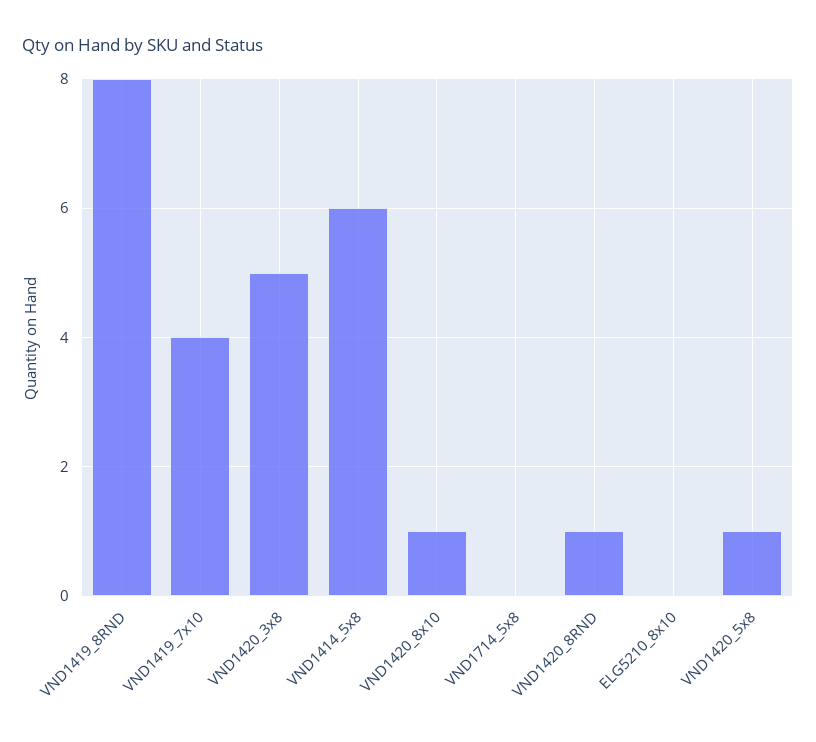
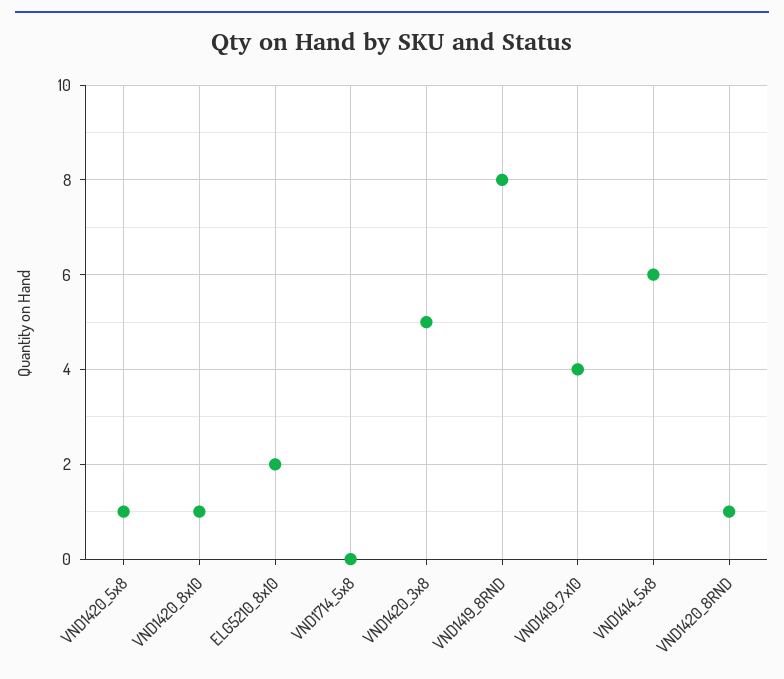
  {
    "VND1419_8RND": 8,
    "VND1419_7x10": 4,
    "VND1420_3x8": 5,
    "VND1414_5x8": 6,
    "VND1420_8x10": 1,
    "VND1714_5x8": 0,
    "VND1420_8RND": 1,
-   "ELG5210_8x10": 0,
+   "ELG5210_8x10": 2,
    "VND1420_5x8": 1
  }

